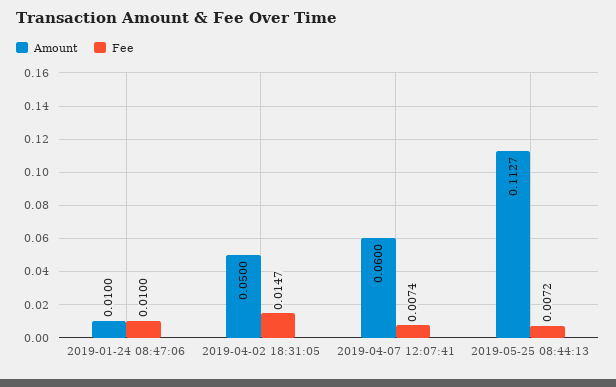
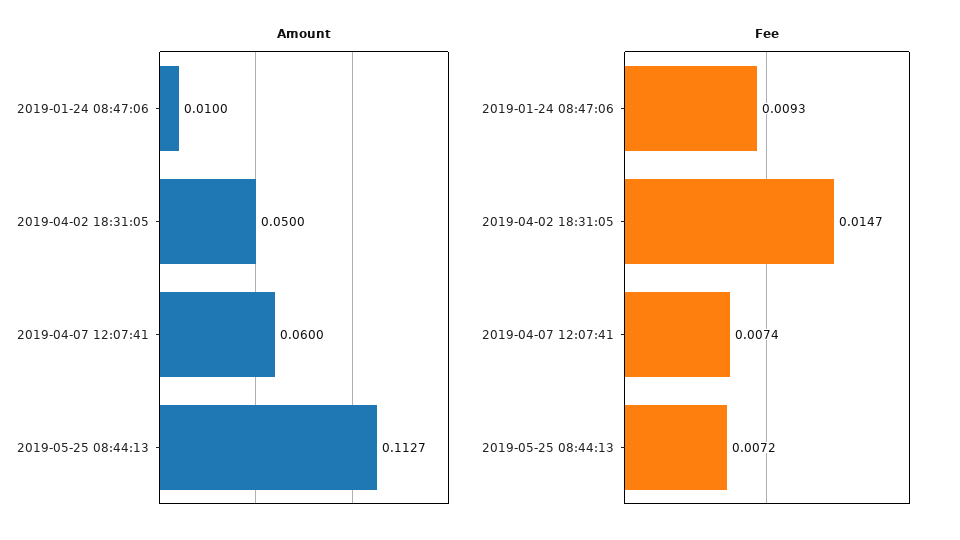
  {
    "Amount": {
      "2019-01-24 08:47:06": 0.01,
      "2019-04-02 18:31:05": 0.05,
      "2019-04-07 12:07:41": 0.06,
      "2019-05-25 08:44:13": 0.1127
    },
    "Fee": {
-     "2019-01-24 08:47:06": 0.01,
+     "2019-01-24 08:47:06": 0.0093,
      "2019-04-02 18:31:05": 0.0147,
      "2019-04-07 12:07:41": 0.0074,
      "2019-05-25 08:44:13": 0.0072
    }
  }

